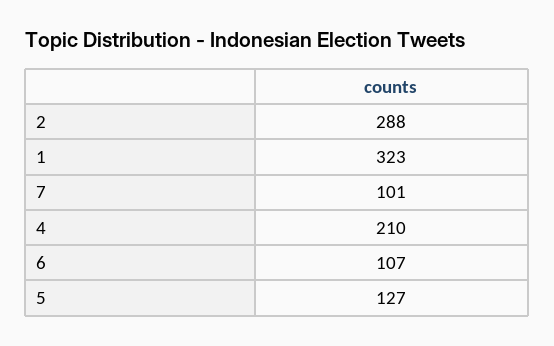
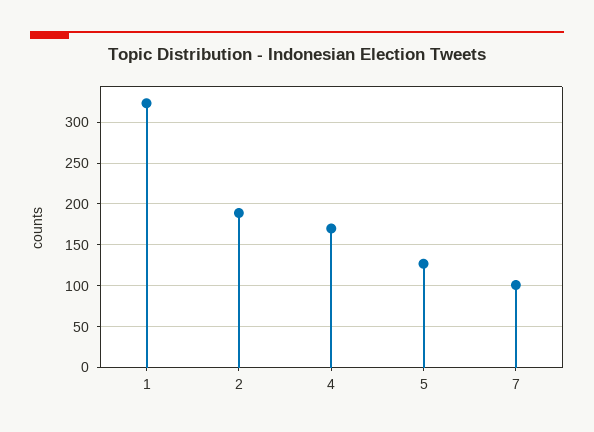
  {
-   "2": 288,
+   "2": 190,
    "1": 323,
    "7": 101,
-   "4": 210,
+   "4": 170,
-   "6": 107,
    "5": 127
  }

